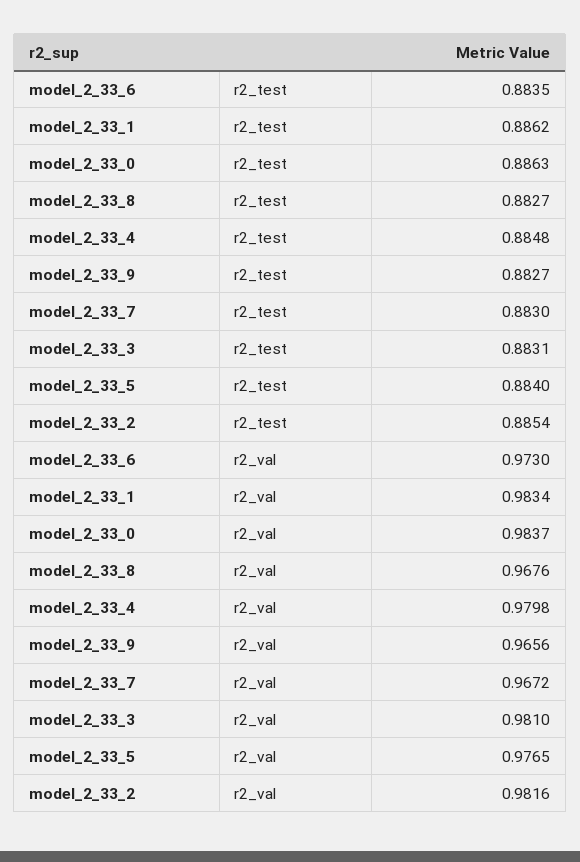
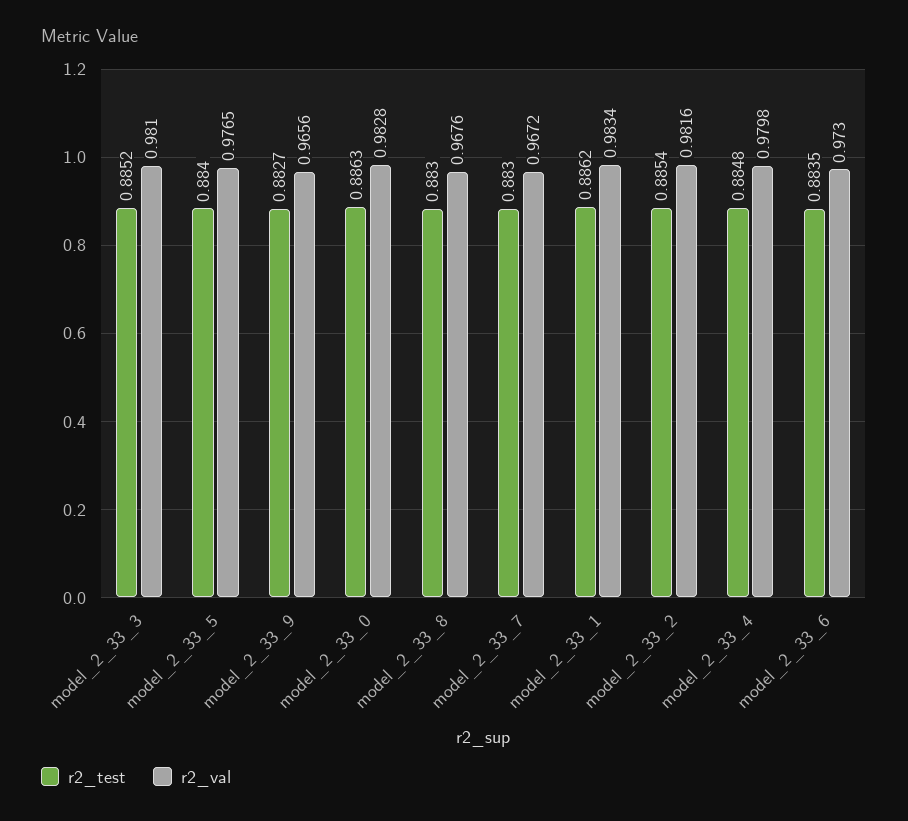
  {
    "r2_test": {
      "model_2_33_6": 0.8835,
      "model_2_33_1": 0.8862,
      "model_2_33_0": 0.8863,
-     "model_2_33_8": 0.8827,
+     "model_2_33_8": 0.883,
      "model_2_33_4": 0.8848,
      "model_2_33_9": 0.8827,
      "model_2_33_7": 0.883,
-     "model_2_33_3": 0.8831,
+     "model_2_33_3": 0.8852,
      "model_2_33_5": 0.884,
      "model_2_33_2": 0.8854
    },
    "r2_val": {
      "model_2_33_6": 0.973,
      "model_2_33_1": 0.9834,
-     "model_2_33_0": 0.9837,
+     "model_2_33_0": 0.9828,
      "model_2_33_8": 0.9676,
      "model_2_33_4": 0.9798,
      "model_2_33_9": 0.9656,
      "model_2_33_7": 0.9672,
      "model_2_33_3": 0.981,
      "model_2_33_5": 0.9765,
      "model_2_33_2": 0.9816
    }
  }

